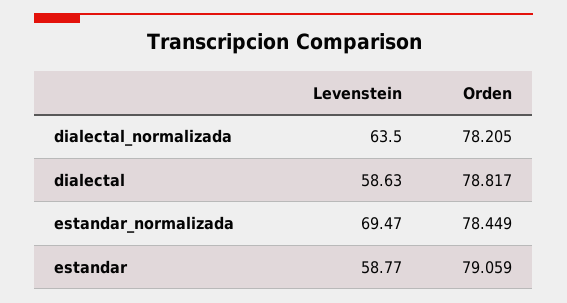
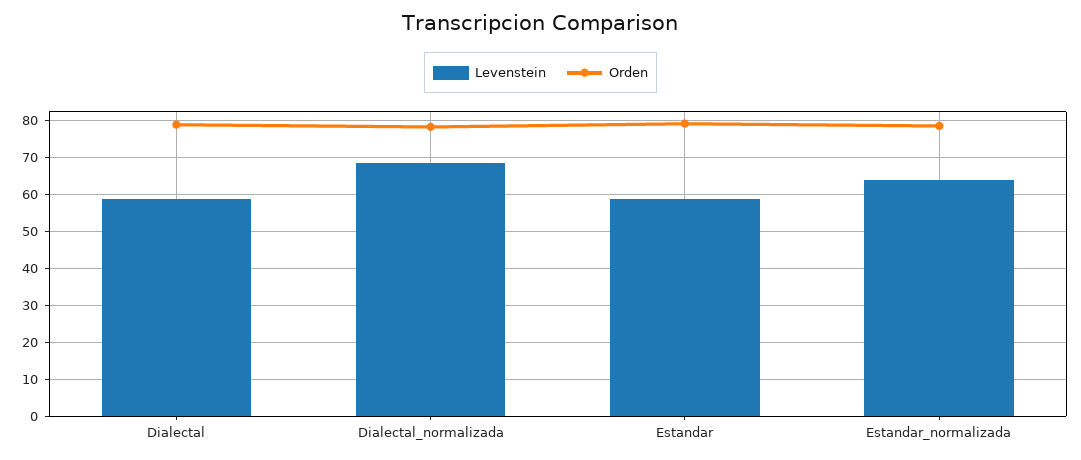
  {
    "Levenstein": {
-     "dialectal_normalizada": 63.5,
+     "dialectal_normalizada": 68,
      "dialectal": 58.63,
-     "estandar_normalizada": 69.47,
+     "estandar_normalizada": 64,
      "estandar": 58.77
    },
    "Orden": {
      "dialectal_normalizada": 78.205,
      "dialectal": 78.817,
      "estandar_normalizada": 78.449,
      "estandar": 79.059
    }
  }

